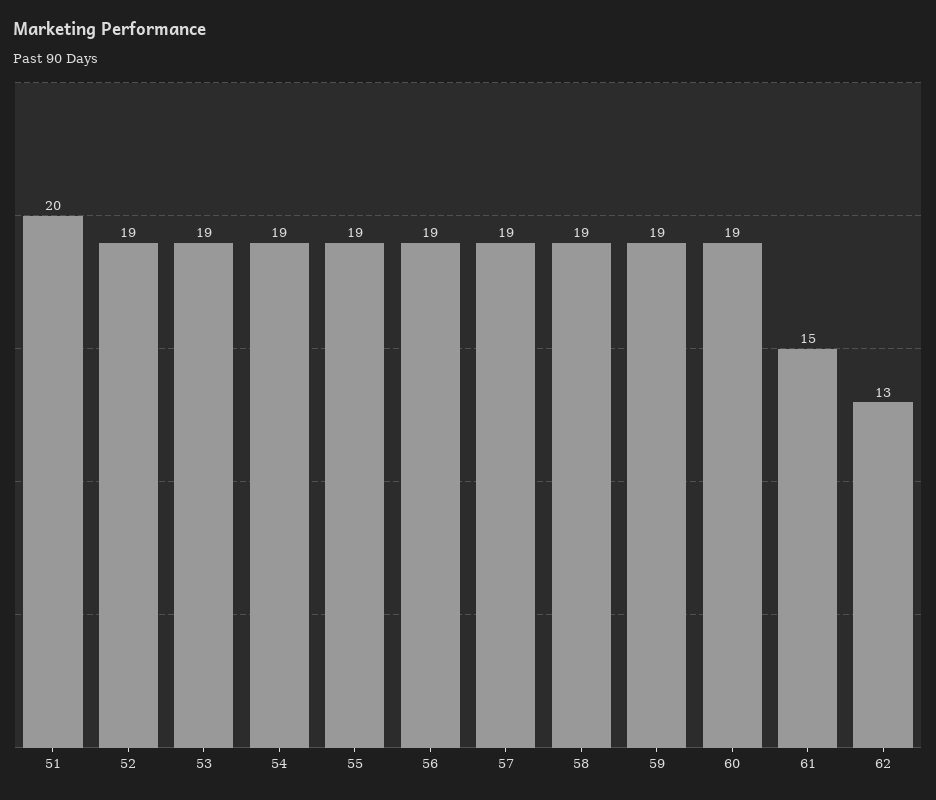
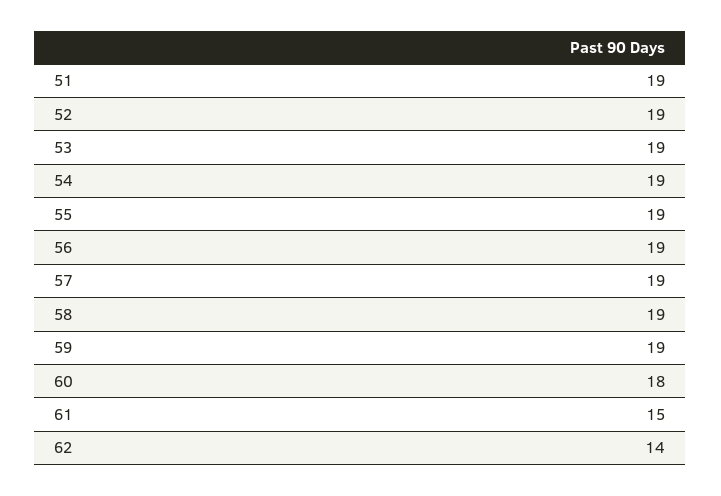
  {
-   "51": 20,
+   "51": 19,
    "52": 19,
    "53": 19,
    "54": 19,
    "55": 19,
    "56": 19,
    "57": 19,
    "58": 19,
    "59": 19,
-   "60": 19,
+   "60": 18,
    "61": 15,
-   "62": 13
+   "62": 14
  }

